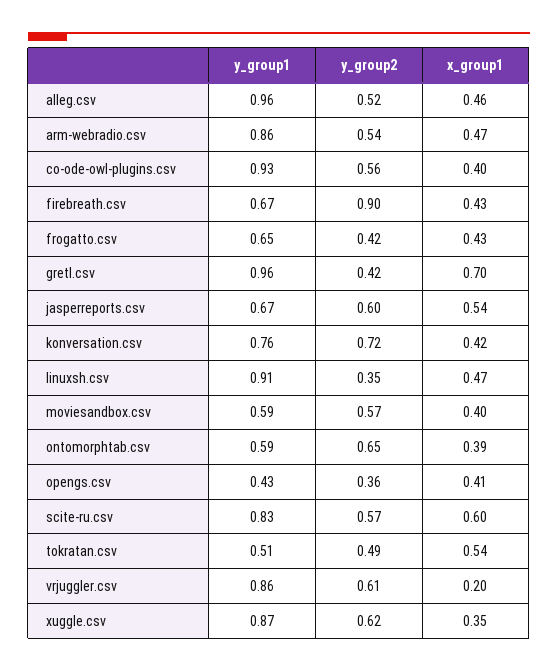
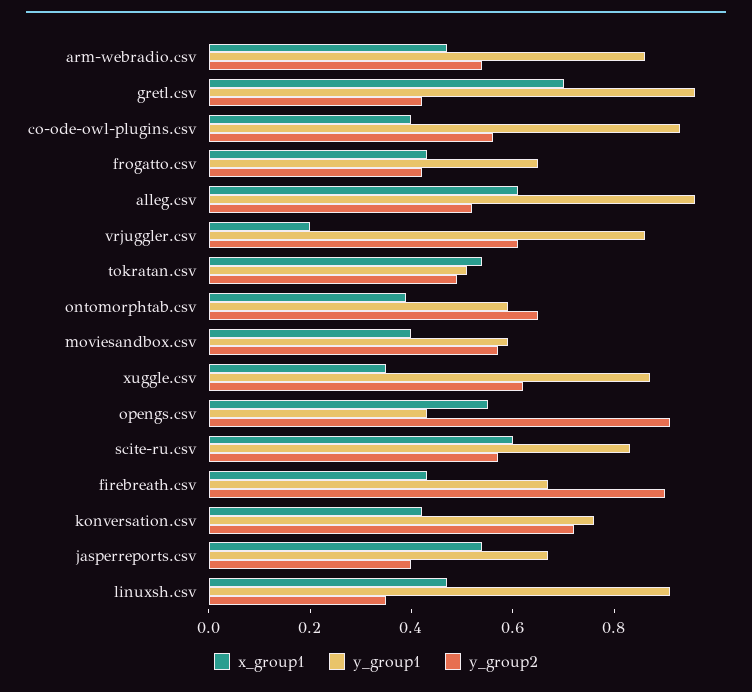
  {
    "y_group1": {
      "alleg.csv": 0.96,
      "arm-webradio.csv": 0.86,
      "co-ode-owl-plugins.csv": 0.93,
      "firebreath.csv": 0.67,
      "frogatto.csv": 0.65,
      "gretl.csv": 0.96,
      "jasperreports.csv": 0.67,
      "konversation.csv": 0.76,
      "linuxsh.csv": 0.91,
      "moviesandbox.csv": 0.59,
      "ontomorphtab.csv": 0.59,
      "opengs.csv": 0.43,
      "scite-ru.csv": 0.83,
      "tokratan.csv": 0.51,
      "vrjuggler.csv": 0.86,
      "xuggle.csv": 0.87
    },
    "y_group2": {
      "alleg.csv": 0.52,
      "arm-webradio.csv": 0.54,
      "co-ode-owl-plugins.csv": 0.56,
      "firebreath.csv": 0.9,
      "frogatto.csv": 0.42,
      "gretl.csv": 0.42,
-     "jasperreports.csv": 0.6,
+     "jasperreports.csv": 0.4,
      "konversation.csv": 0.72,
      "linuxsh.csv": 0.35,
      "moviesandbox.csv": 0.57,
      "ontomorphtab.csv": 0.65,
-     "opengs.csv": 0.36,
+     "opengs.csv": 0.9,
      "scite-ru.csv": 0.57,
      "tokratan.csv": 0.49,
      "vrjuggler.csv": 0.61,
      "xuggle.csv": 0.62
    },
    "x_group1": {
-     "alleg.csv": 0.46,
+     "alleg.csv": 0.6,
      "arm-webradio.csv": 0.47,
      "co-ode-owl-plugins.csv": 0.4,
      "firebreath.csv": 0.43,
      "frogatto.csv": 0.43,
      "gretl.csv": 0.7,
      "jasperreports.csv": 0.54,
      "konversation.csv": 0.42,
      "linuxsh.csv": 0.47,
      "moviesandbox.csv": 0.4,
      "ontomorphtab.csv": 0.39,
-     "opengs.csv": 0.41,
+     "opengs.csv": 0.55,
      "scite-ru.csv": 0.6,
      "tokratan.csv": 0.54,
      "vrjuggler.csv": 0.2,
      "xuggle.csv": 0.35
    }
  }

